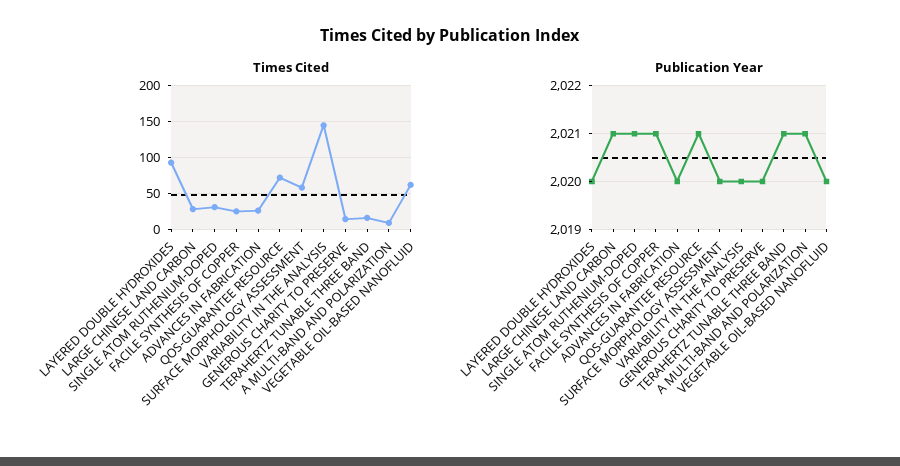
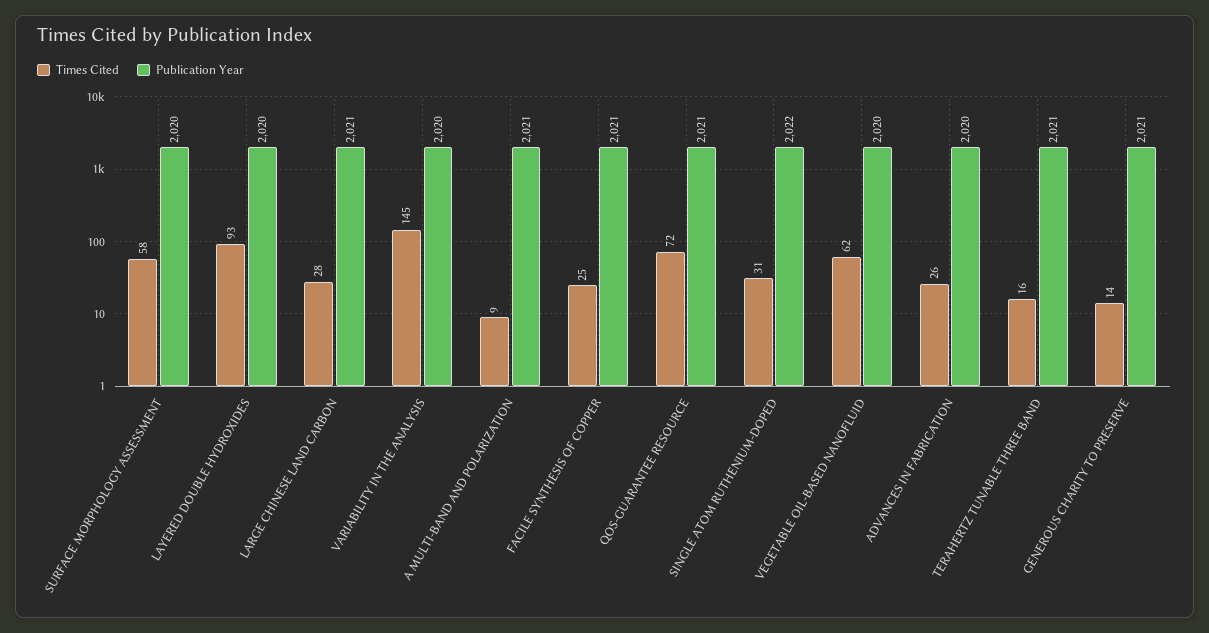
  {
    "Times Cited": {
      "LAYERED DOUBLE HYDROXIDES": 93,
      "LARGE CHINESE LAND CARBON": 28,
      "SINGLE ATOM RUTHENIUM-DOPED": 31,
      "FACILE SYNTHESIS OF COPPER": 25,
      "ADVANCES IN FABRICATION": 26,
      "QOS-GUARANTEE RESOURCE": 72,
      "SURFACE MORPHOLOGY ASSESSMENT": 58,
      "VARIABILITY IN THE ANALYSIS": 145,
      "GENEROUS CHARITY TO PRESERVE": 14,
      "TERAHERTZ TUNABLE THREE BAND": 16,
      "A MULTI-BAND AND POLARIZATION": 9,
      "VEGETABLE OIL-BASED NANOFLUID": 62
    },
    "Publication Year": {
      "LAYERED DOUBLE HYDROXIDES": 2020,
      "LARGE CHINESE LAND CARBON": 2021,
-     "SINGLE ATOM RUTHENIUM-DOPED": 2021,
+     "SINGLE ATOM RUTHENIUM-DOPED": 2022,
      "FACILE SYNTHESIS OF COPPER": 2021,
      "ADVANCES IN FABRICATION": 2020,
      "QOS-GUARANTEE RESOURCE": 2021,
      "SURFACE MORPHOLOGY ASSESSMENT": 2020,
      "VARIABILITY IN THE ANALYSIS": 2020,
-     "GENEROUS CHARITY TO PRESERVE": 2020,
+     "GENEROUS CHARITY TO PRESERVE": 2021,
      "TERAHERTZ TUNABLE THREE BAND": 2021,
      "A MULTI-BAND AND POLARIZATION": 2021,
      "VEGETABLE OIL-BASED NANOFLUID": 2020
    }
  }

